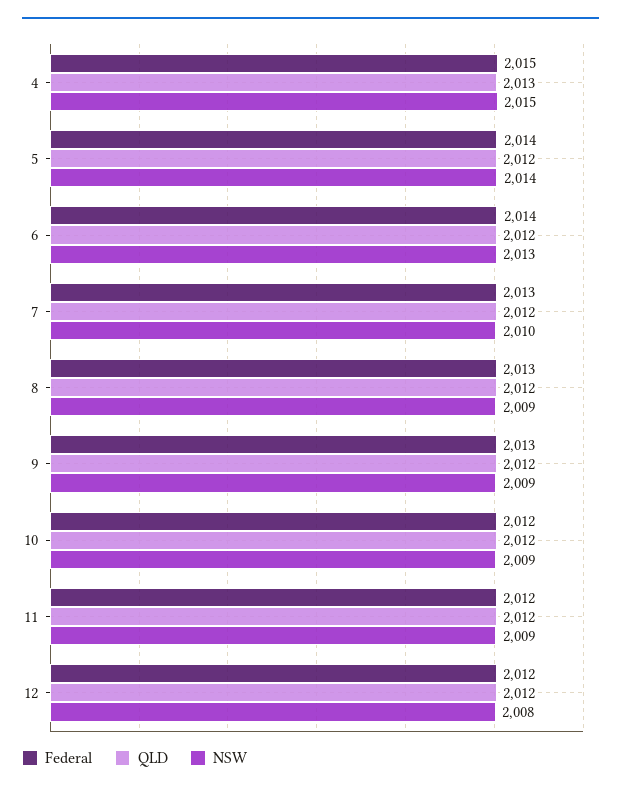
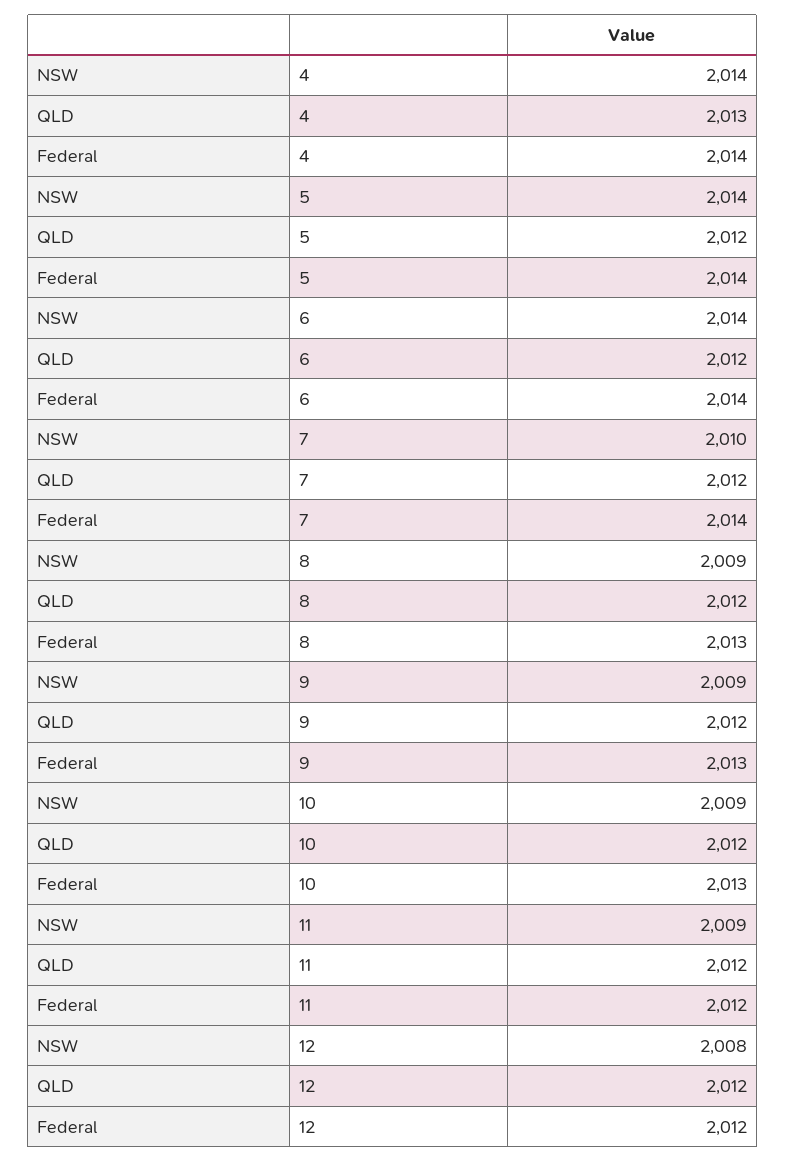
  {
    "Federal": {
-     "4": 2015,
+     "4": 2014,
      "5": 2014,
      "6": 2014,
-     "7": 2013,
+     "7": 2014,
      "8": 2013,
      "9": 2013,
-     "10": 2012,
+     "10": 2013,
      "11": 2012,
      "12": 2012
    },
    "QLD": {
      "4": 2013,
      "5": 2012,
      "6": 2012,
      "7": 2012,
      "8": 2012,
      "9": 2012,
      "10": 2012,
      "11": 2012,
      "12": 2012
    },
    "NSW": {
-     "4": 2015,
+     "4": 2014,
      "5": 2014,
-     "6": 2013,
+     "6": 2014,
      "7": 2010,
      "8": 2009,
      "9": 2009,
      "10": 2009,
      "11": 2009,
      "12": 2008
    }
  }

